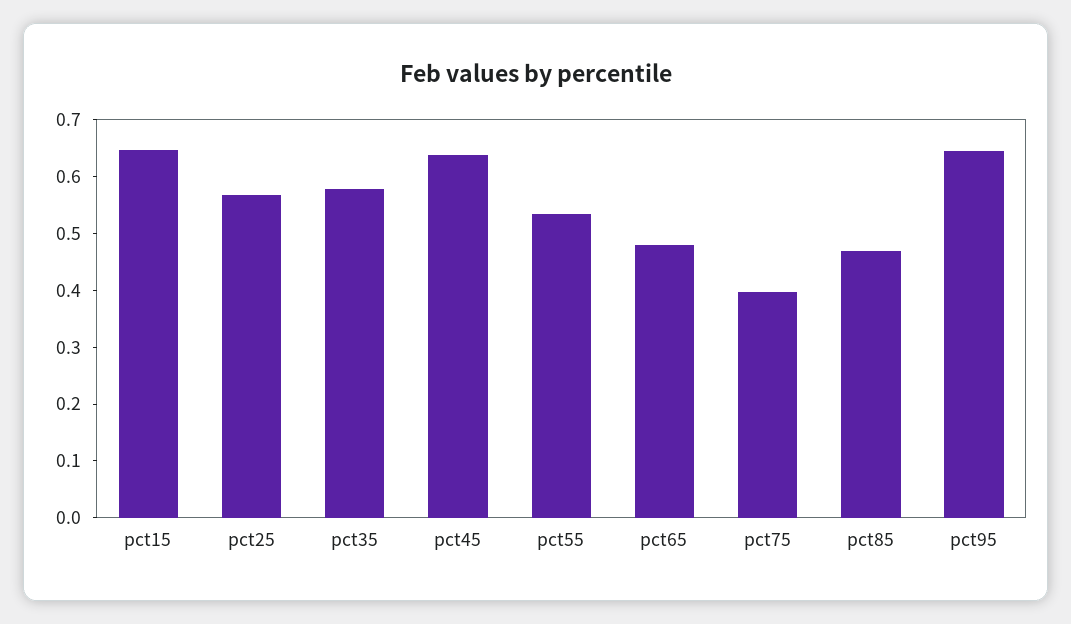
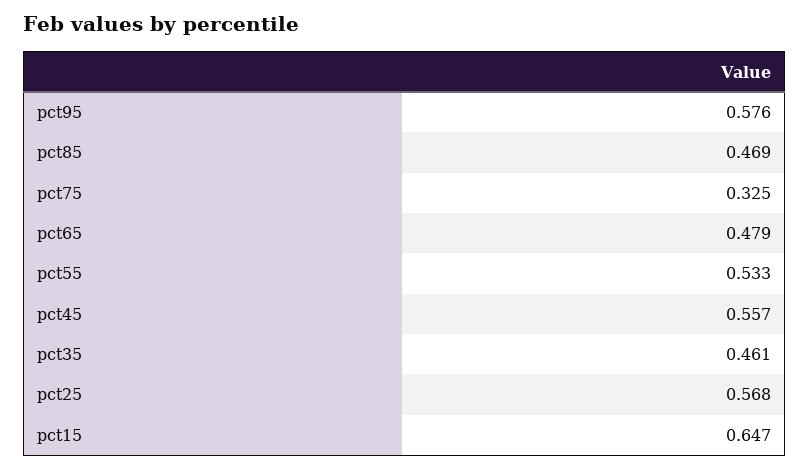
  {
    "pct15": 0.647,
    "pct25": 0.568,
-   "pct35": 0.58,
+   "pct35": 0.461,
-   "pct45": 0.64,
+   "pct45": 0.557,
    "pct55": 0.533,
    "pct65": 0.479,
-   "pct75": 0.4,
+   "pct75": 0.325,
    "pct85": 0.469,
-   "pct95": 0.64
+   "pct95": 0.576
  }

